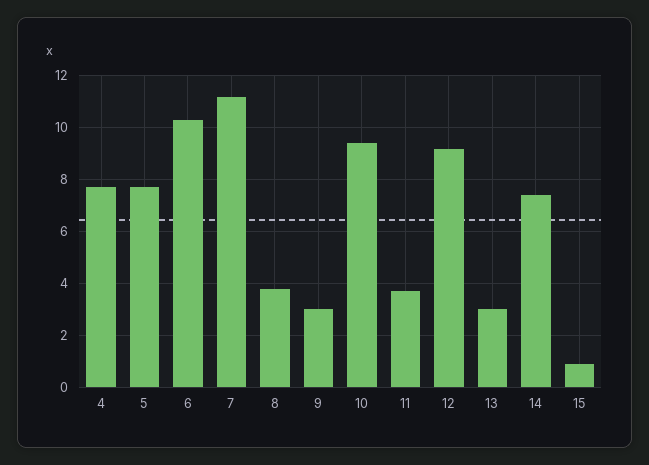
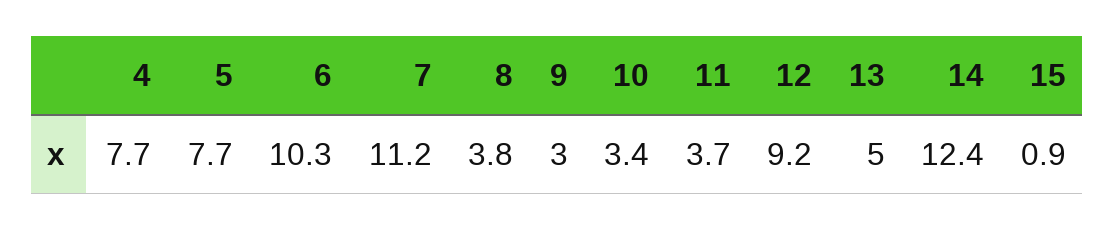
  {
    "4": 7.7,
    "5": 7.7,
    "6": 10.3,
    "7": 11.2,
    "8": 3.8,
    "9": 3,
-   "10": 9.5,
+   "10": 3.4,
    "11": 3.7,
    "12": 9.2,
-   "13": 3,
+   "13": 5,
-   "14": 7.5,
+   "14": 12.4,
    "15": 0.9
  }

